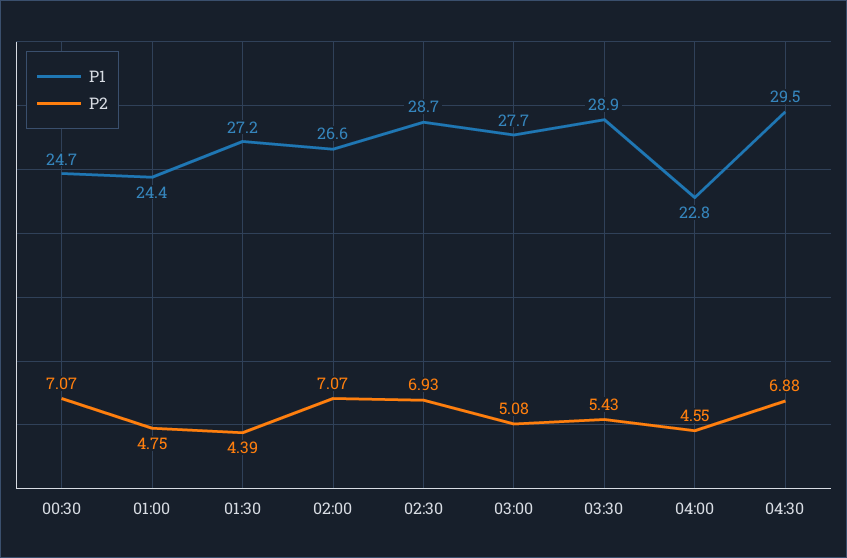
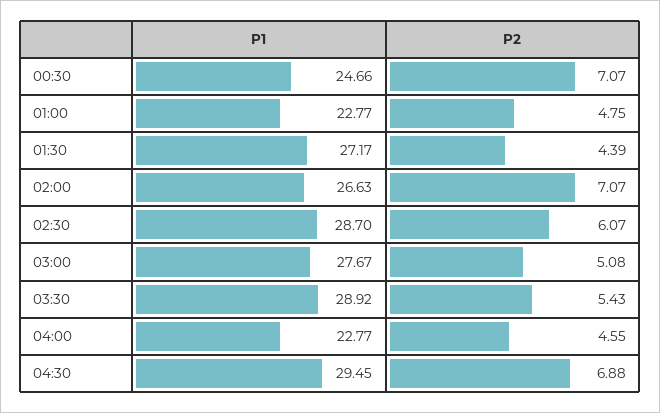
  {
    "P1": {
      "00:30": 24.66,
-     "01:00": 24.4,
+     "01:00": 22.77,
      "01:30": 27.17,
      "02:00": 26.63,
      "02:30": 28.7,
      "03:00": 27.67,
      "03:30": 28.92,
      "04:00": 22.77,
      "04:30": 29.45
    },
    "P2": {
      "00:30": 7.07,
      "01:00": 4.75,
      "01:30": 4.39,
      "02:00": 7.07,
-     "02:30": 6.93,
+     "02:30": 6.07,
      "03:00": 5.08,
      "03:30": 5.43,
      "04:00": 4.55,
      "04:30": 6.88
    }
  }

